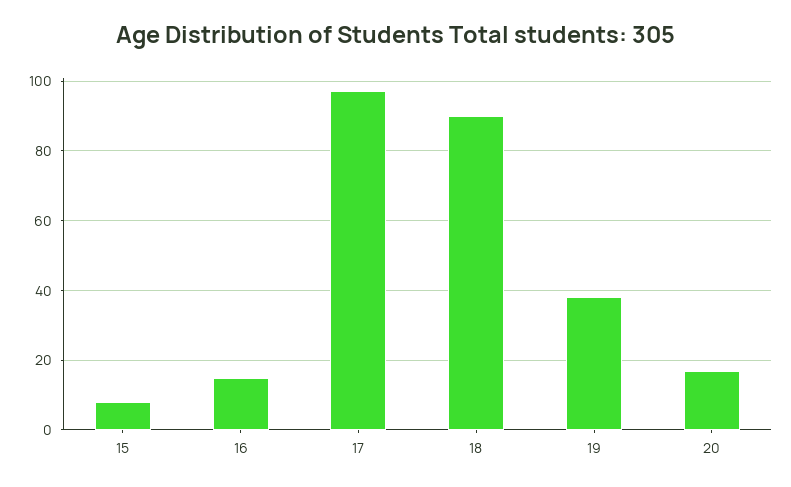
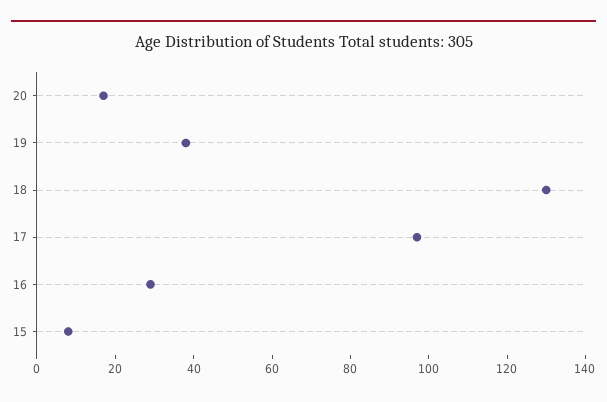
  {
    "15": 10,
-   "16": 15,
+   "16": 30,
    "17": 95,
-   "18": 90,
+   "18": 130,
    "19": 40,
    "20": 15
  }

